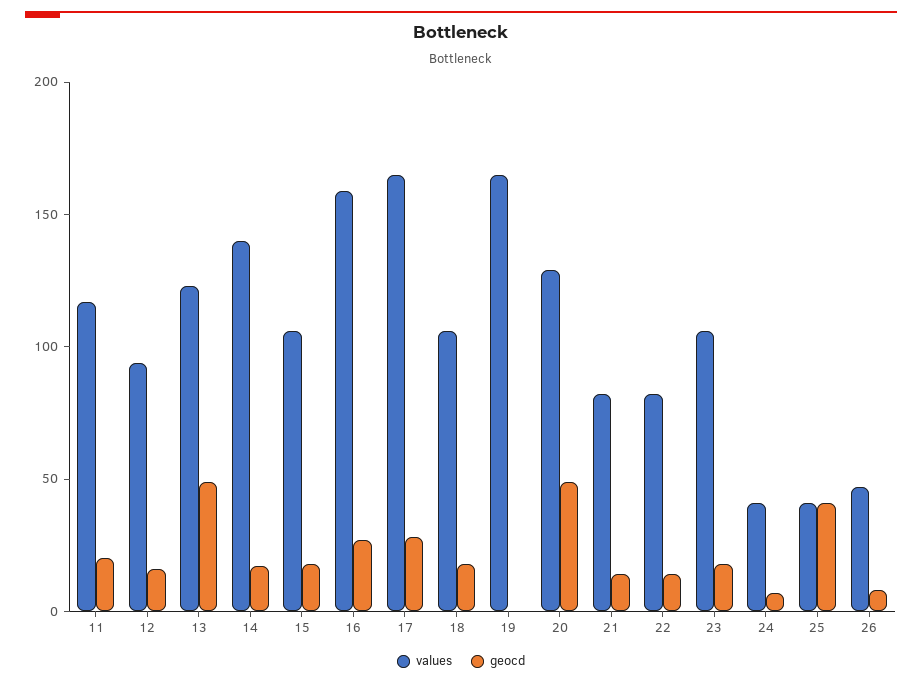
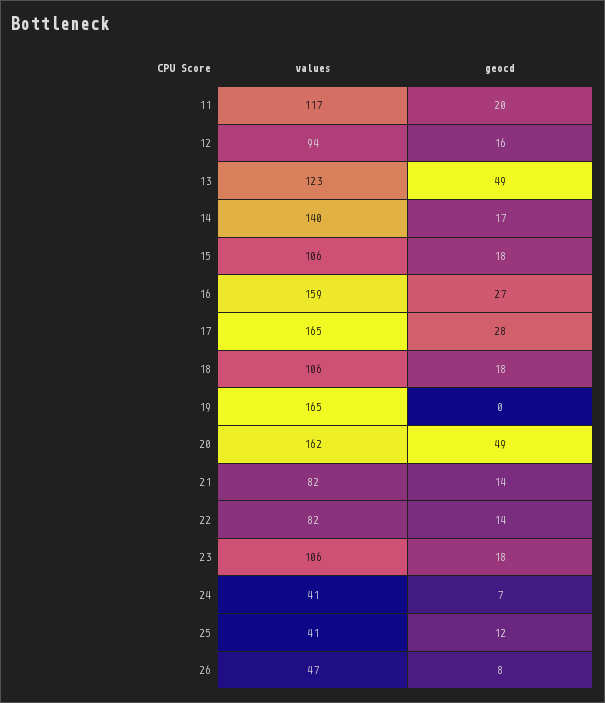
  {
    "values": {
      "11": 117,
      "12": 94,
      "13": 123,
      "14": 140,
      "15": 106,
      "16": 159,
      "17": 165,
      "18": 106,
      "19": 165,
-     "20": 130,
+     "20": 162,
      "21": 82,
      "22": 82,
      "23": 106,
      "24": 41,
      "25": 41,
      "26": 47
    },
    "geocd": {
      "11": 20,
      "12": 16,
      "13": 49,
      "14": 17,
      "15": 18,
      "16": 27,
      "17": 28,
      "18": 18,
      "19": 0,
      "20": 49,
      "21": 14,
      "22": 14,
      "23": 18,
      "24": 7,
-     "25": 40,
+     "25": 12,
      "26": 8
    }
  }

